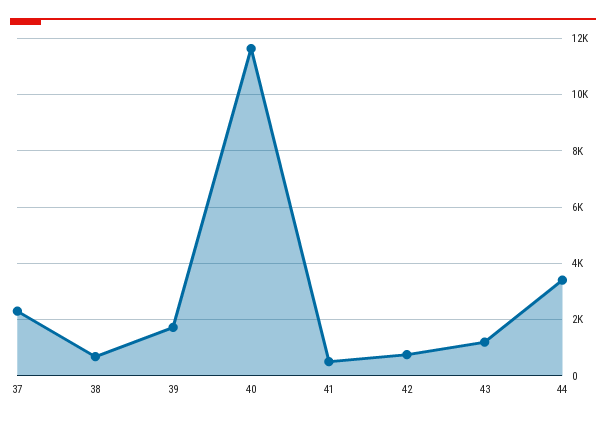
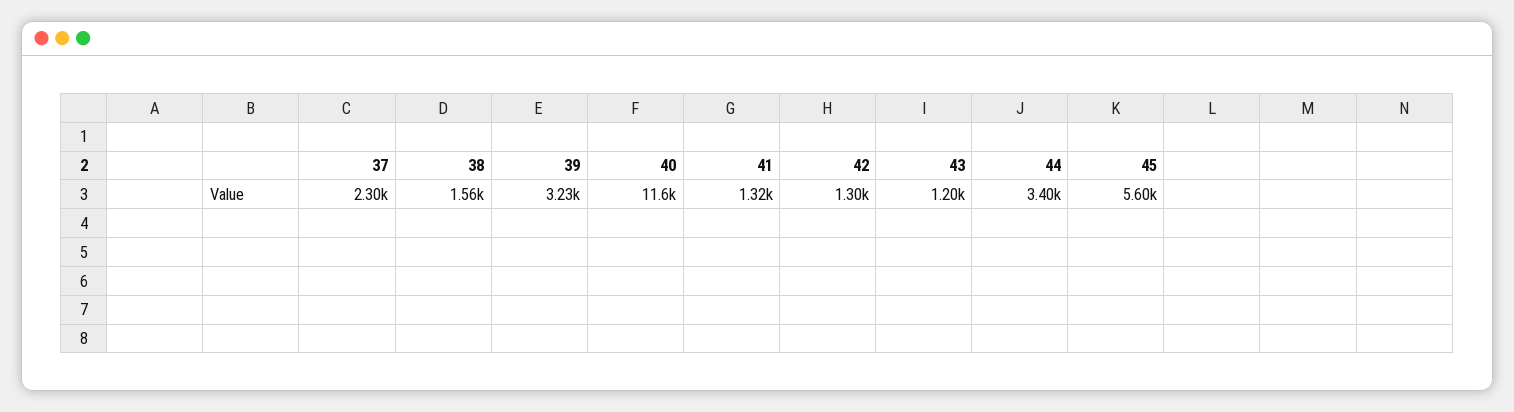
  {
    "37": 2300,
-   "38": 750,
+   "38": 1560,
-   "39": 1750,
+   "39": 3230,
    "40": 11600,
-   "41": 500,
+   "41": 1320,
-   "42": 750,
+   "42": 1300,
    "43": 1200,
-   "44": 3400
+   "44": 3400,
+   "45": 5600
  }

